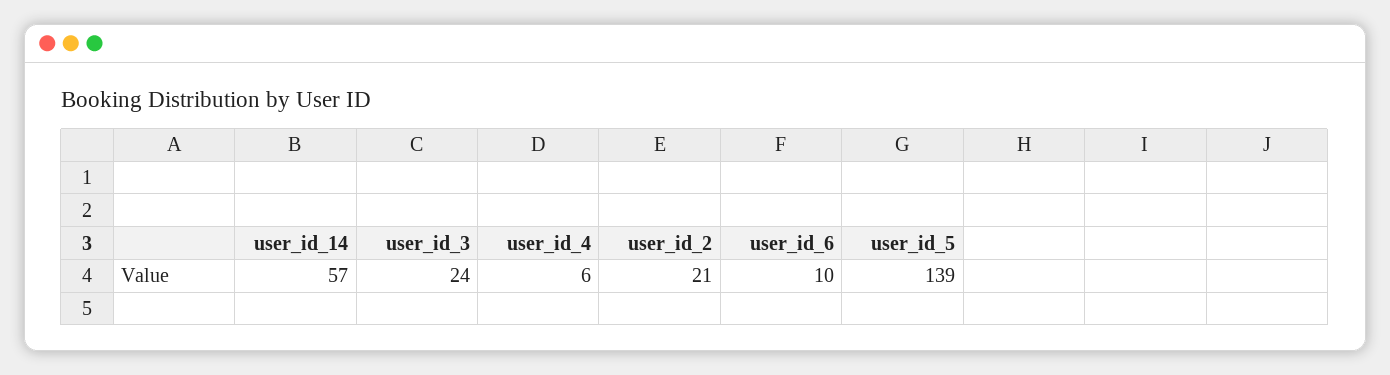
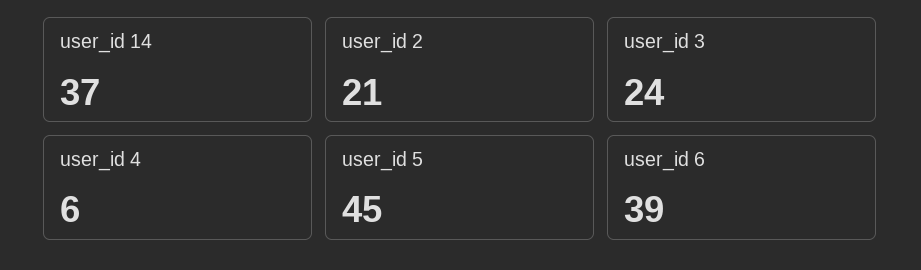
  {
-   "user_id_14": 57,
+   "user_id_14": 37,
    "user_id_3": 24,
    "user_id_4": 6,
    "user_id_2": 21,
-   "user_id_6": 10,
+   "user_id_6": 39,
-   "user_id_5": 139
+   "user_id_5": 45
  }

